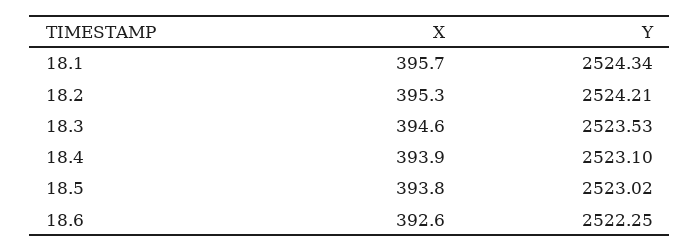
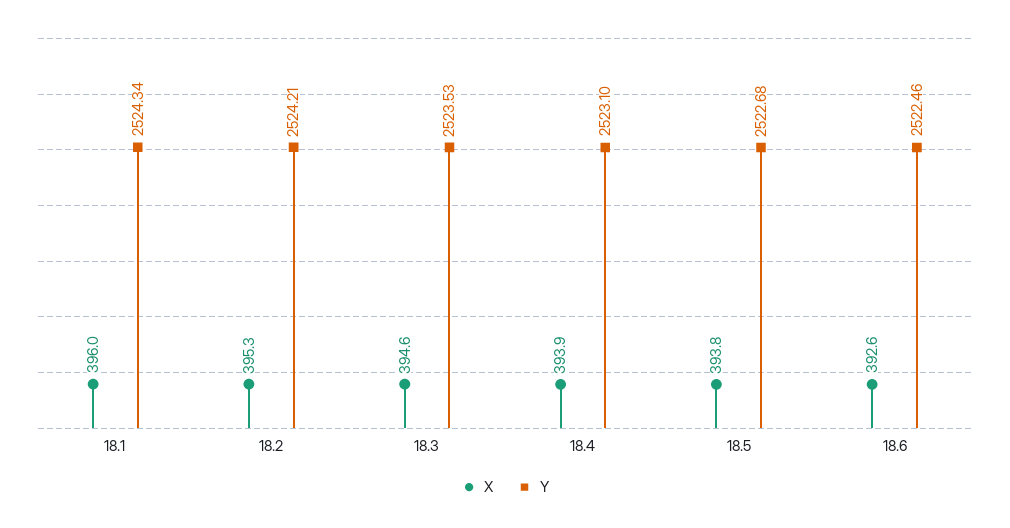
  {
    "X": {
-     "18.1": 395.7,
+     "18.1": 396,
      "18.2": 395.3,
      "18.3": 394.6,
      "18.4": 393.9,
      "18.5": 393.8,
      "18.6": 392.6
    },
    "Y": {
      "18.1": 2524.34,
      "18.2": 2524.21,
      "18.3": 2523.53,
      "18.4": 2523.1,
-     "18.5": 2523.02,
+     "18.5": 2522.68,
-     "18.6": 2522.25
+     "18.6": 2522.46
    }
  }

